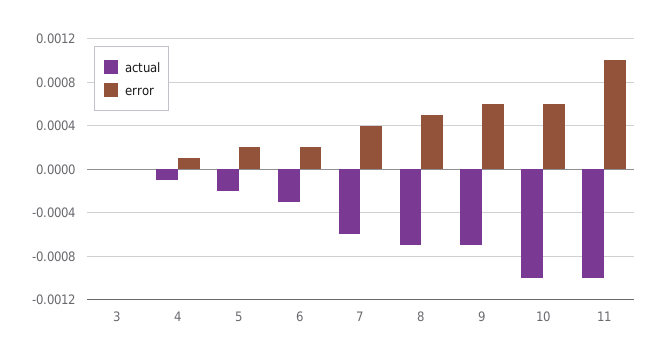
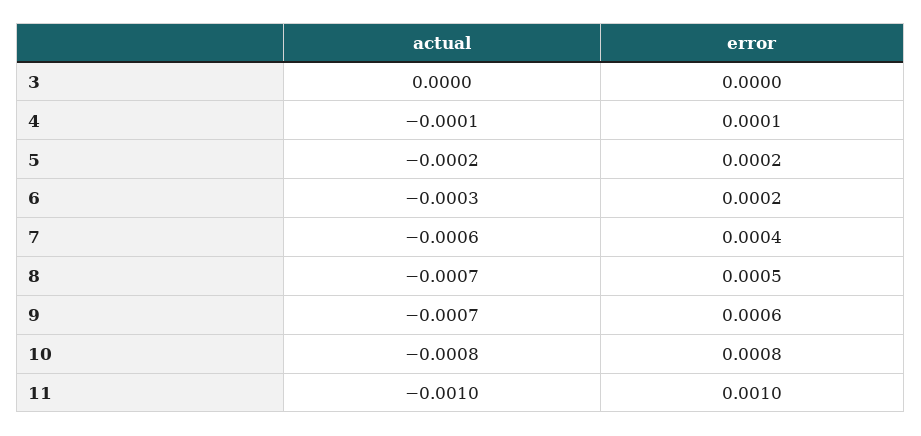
  {
    "actual": {
      "3": 0,
      "4": -0.0001,
      "5": -0.0002,
      "6": -0.0003,
      "7": -0.0006,
      "8": -0.0007,
      "9": -0.0007,
-     "10": -0.001,
+     "10": -0.0008,
      "11": -0.001
    },
    "error": {
      "3": 0,
      "4": 0.0001,
      "5": 0.0002,
      "6": 0.0002,
      "7": 0.0004,
      "8": 0.0005,
      "9": 0.0006,
-     "10": 0.0006,
+     "10": 0.0008,
      "11": 0.001
    }
  }

